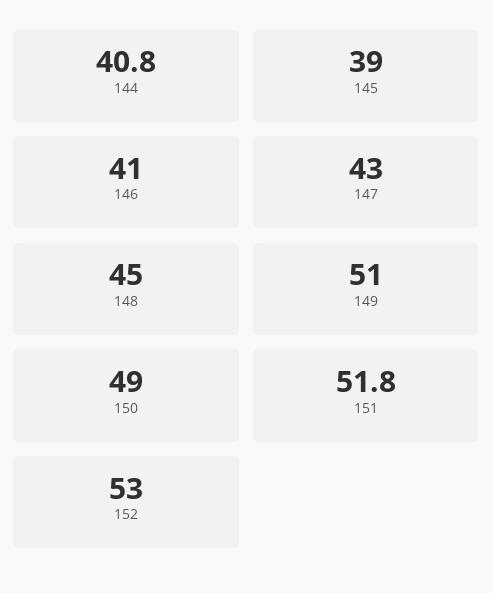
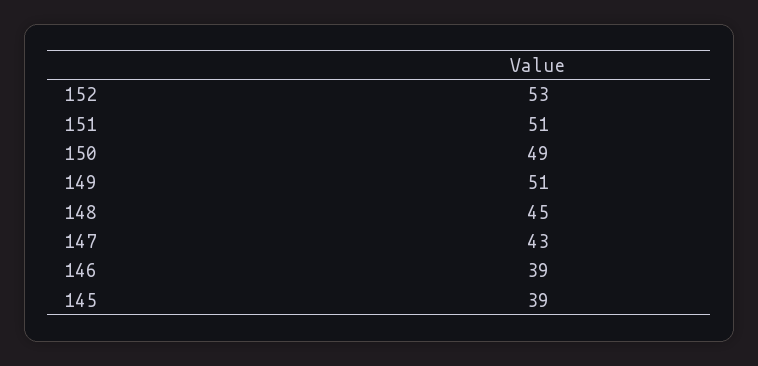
  {
-   "144": 40.8,
    "145": 39,
-   "146": 41,
+   "146": 39,
    "147": 43,
    "148": 45,
    "149": 51,
    "150": 49,
-   "151": 51.8,
+   "151": 51,
    "152": 53
  }

